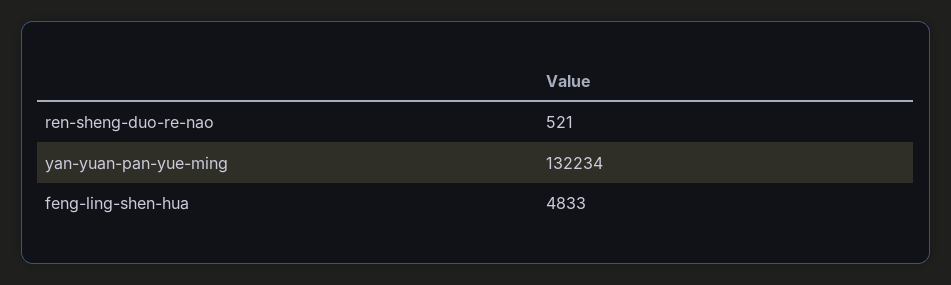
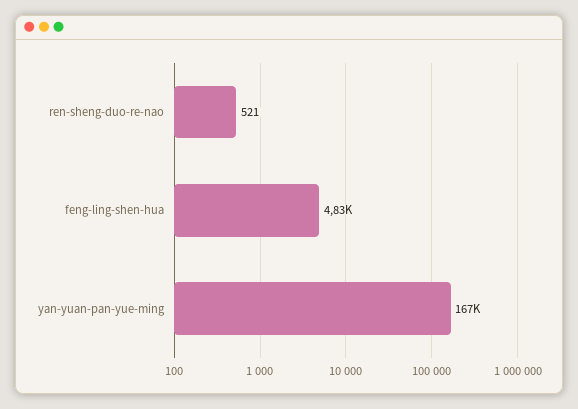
  {
    "ren-sheng-duo-re-nao": 521,
-   "yan-yuan-pan-yue-ming": 132234,
+   "yan-yuan-pan-yue-ming": 167000,
    "feng-ling-shen-hua": 4833
  }

